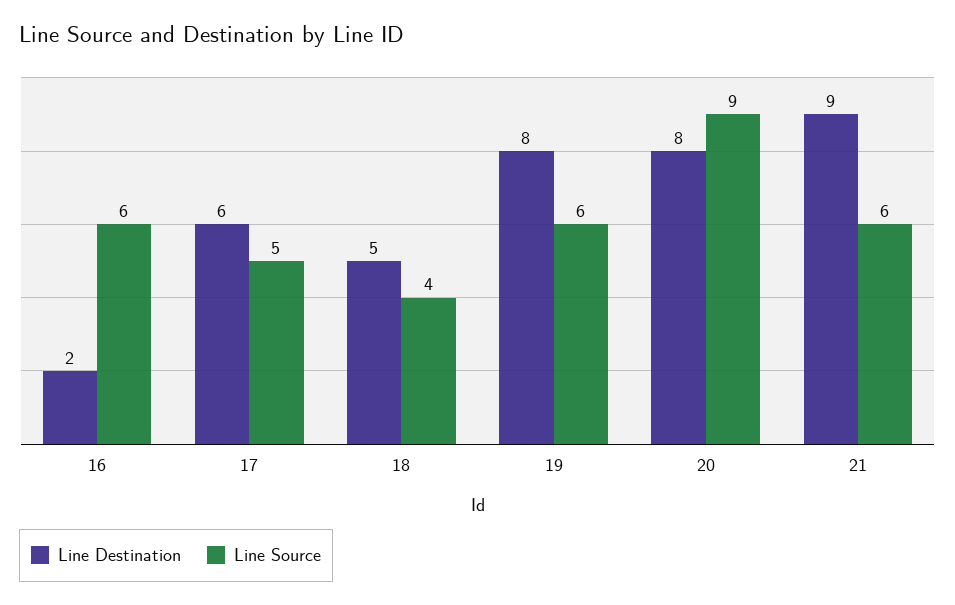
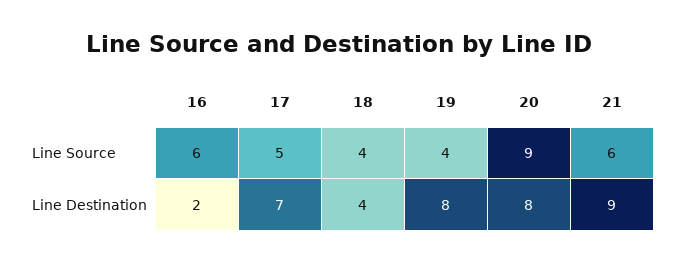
  {
    "Line Destination": {
      "16": 2,
-     "17": 6,
+     "17": 7,
-     "18": 5,
+     "18": 4,
      "19": 8,
      "20": 8,
      "21": 9
    },
    "Line Source": {
      "16": 6,
      "17": 5,
      "18": 4,
-     "19": 6,
+     "19": 4,
      "20": 9,
      "21": 6
    }
  }

